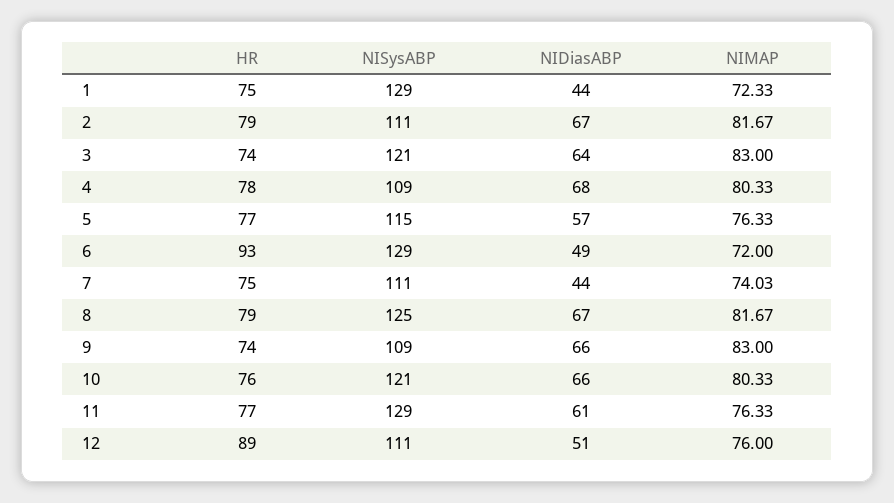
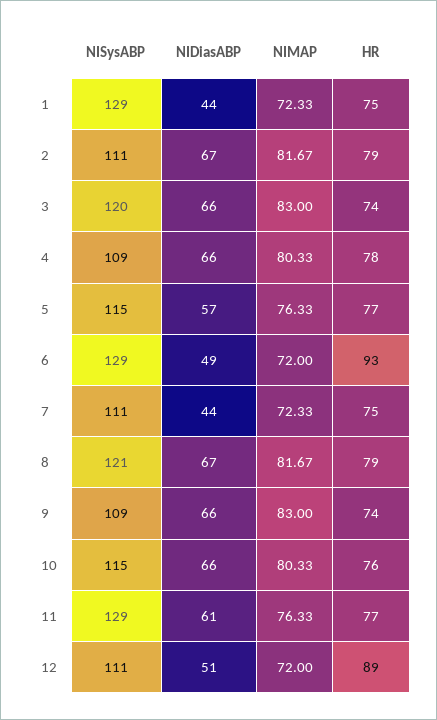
  {
    "HR": {
      "1": 75,
      "2": 79,
      "3": 74,
      "4": 78,
      "5": 77,
      "6": 93,
      "7": 75,
      "8": 79,
      "9": 74,
      "10": 76,
      "11": 77,
      "12": 89
    },
    "NISysABP": {
      "1": 129,
      "2": 111,
-     "3": 121,
+     "3": 120,
      "4": 109,
      "5": 115,
      "6": 129,
      "7": 111,
-     "8": 125,
+     "8": 121,
      "9": 109,
-     "10": 121,
+     "10": 115,
      "11": 129,
      "12": 111
    },
    "NIDiasABP": {
      "1": 44,
      "2": 67,
-     "3": 64,
+     "3": 66,
-     "4": 68,
+     "4": 66,
      "5": 57,
      "6": 49,
      "7": 44,
      "8": 67,
      "9": 66,
      "10": 66,
      "11": 61,
      "12": 51
    },
    "NIMAP": {
      "1": 72.33,
      "2": 81.67,
      "3": 83,
      "4": 80.33,
      "5": 76.33,
      "6": 72,
-     "7": 74.03,
+     "7": 72.33,
      "8": 81.67,
      "9": 83,
      "10": 80.33,
      "11": 76.33,
-     "12": 76
+     "12": 72
    }
  }

